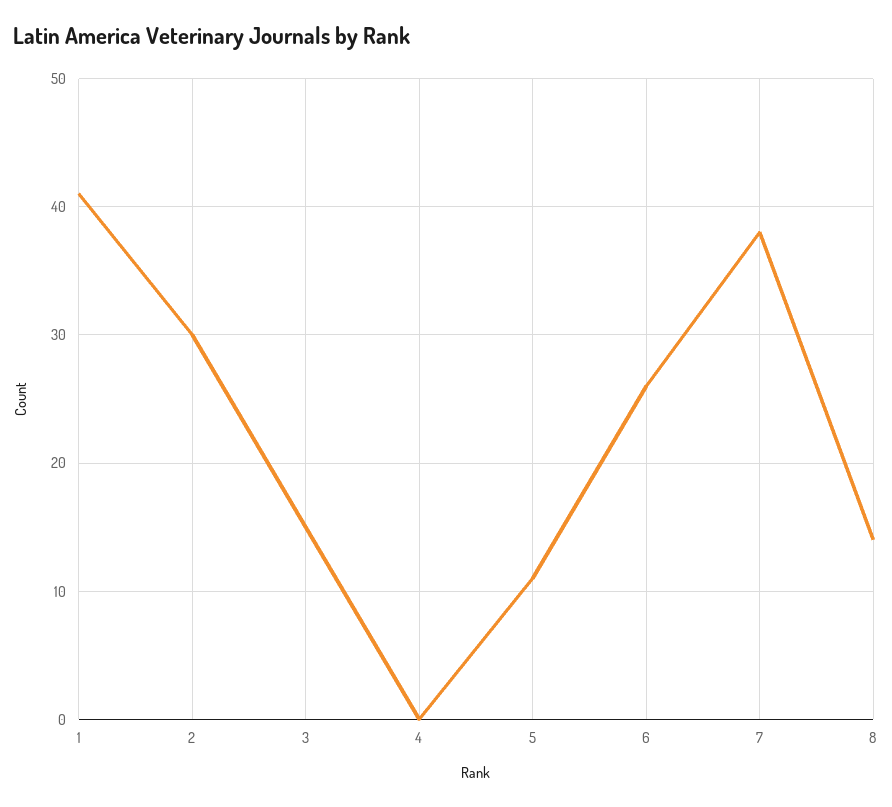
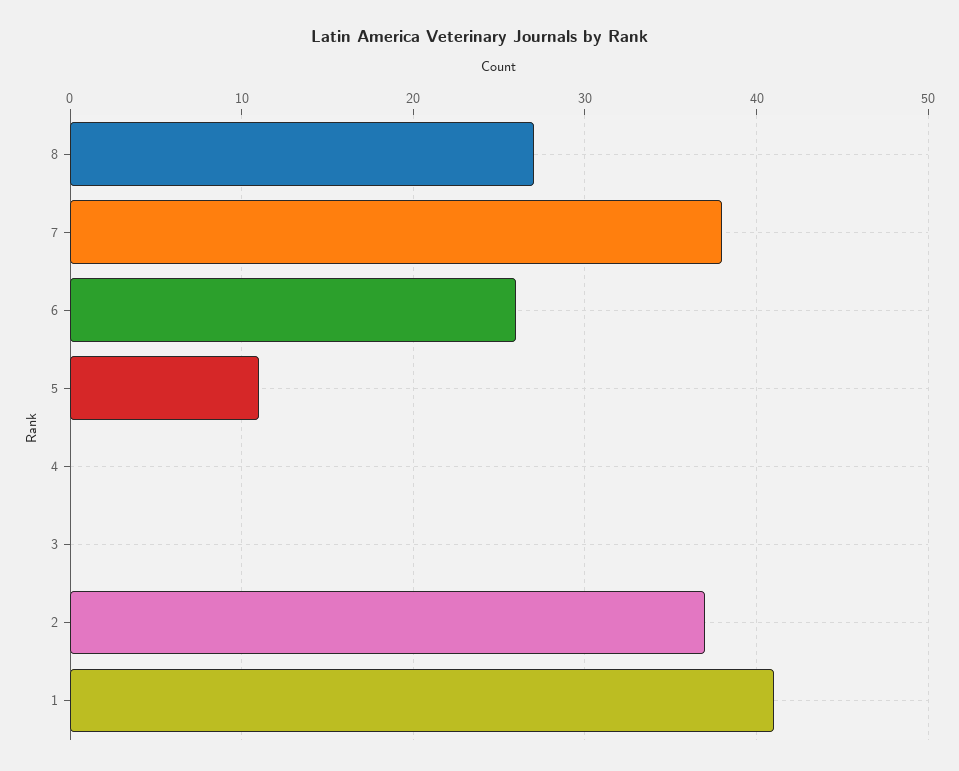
  {
    "1": 41,
-   "2": 30,
+   "2": 37,
-   "3": 15,
+   "3": 0,
    "4": 0,
    "5": 11,
    "6": 26,
    "7": 38,
-   "8": 14
+   "8": 27
  }

